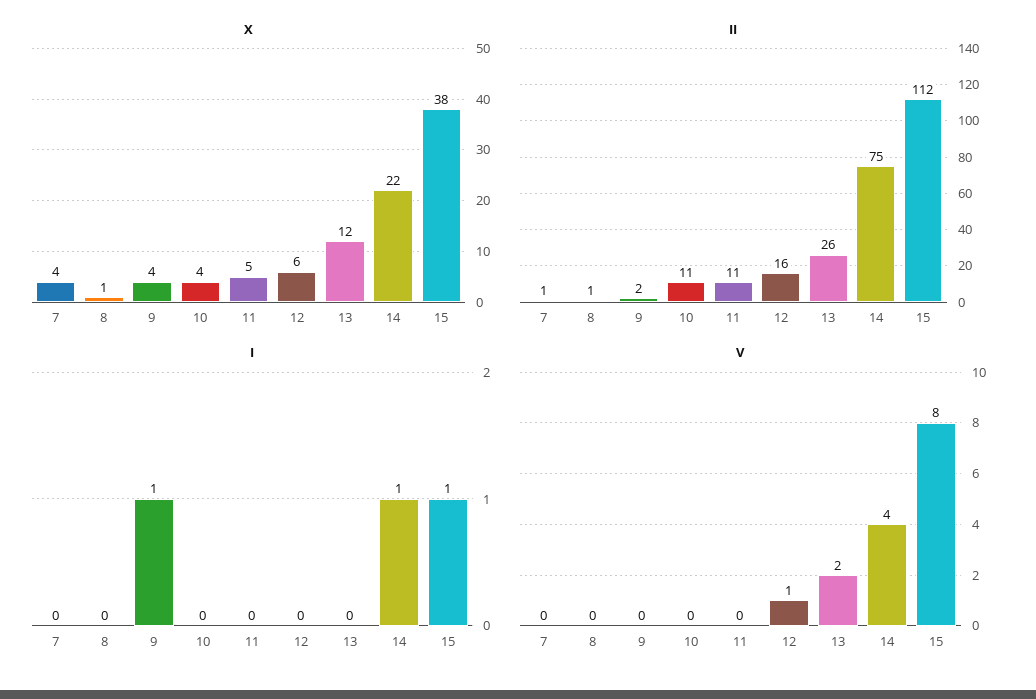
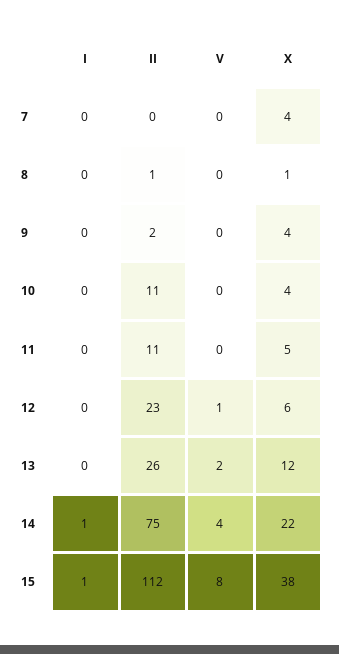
  {
    "X": {
      "7": 4,
      "8": 1,
      "9": 4,
      "10": 4,
      "11": 5,
      "12": 6,
      "13": 12,
      "14": 22,
      "15": 38
    },
    "II": {
-     "7": 1,
+     "7": 0,
      "8": 1,
      "9": 2,
      "10": 11,
      "11": 11,
-     "12": 16,
+     "12": 23,
      "13": 26,
      "14": 75,
      "15": 112
    },
    "I": {
      "7": 0,
      "8": 0,
-     "9": 1,
+     "9": 0,
      "10": 0,
      "11": 0,
      "12": 0,
      "13": 0,
      "14": 1,
      "15": 1
    },
    "V": {
      "7": 0,
      "8": 0,
      "9": 0,
      "10": 0,
      "11": 0,
      "12": 1,
      "13": 2,
      "14": 4,
      "15": 8
    }
  }

